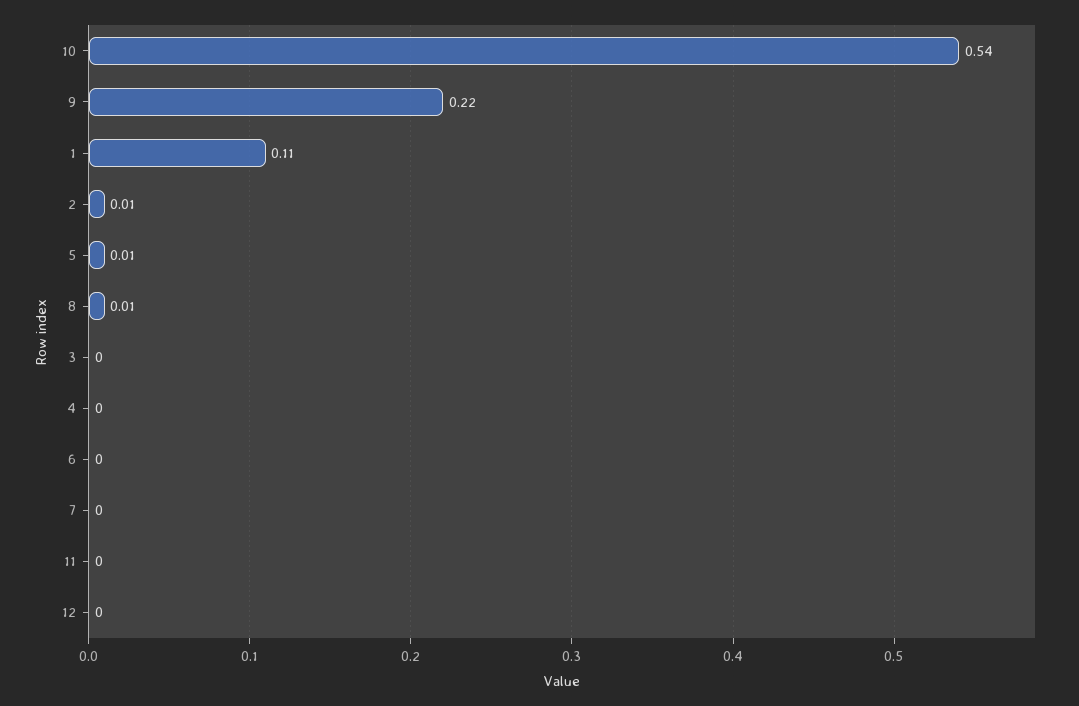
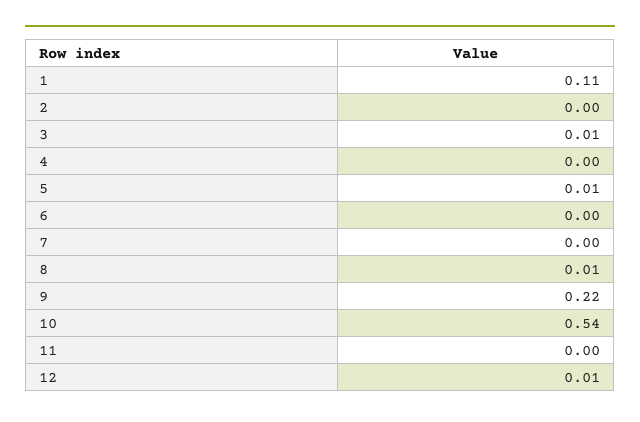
  {
    "10": 0.54,
    "9": 0.22,
    "1": 0.11,
-   "2": 0.01,
+   "2": 0,
    "5": 0.01,
    "8": 0.01,
-   "3": 0,
+   "3": 0.01,
    "4": 0,
    "6": 0,
    "7": 0,
    "11": 0,
-   "12": 0
+   "12": 0.01
  }

